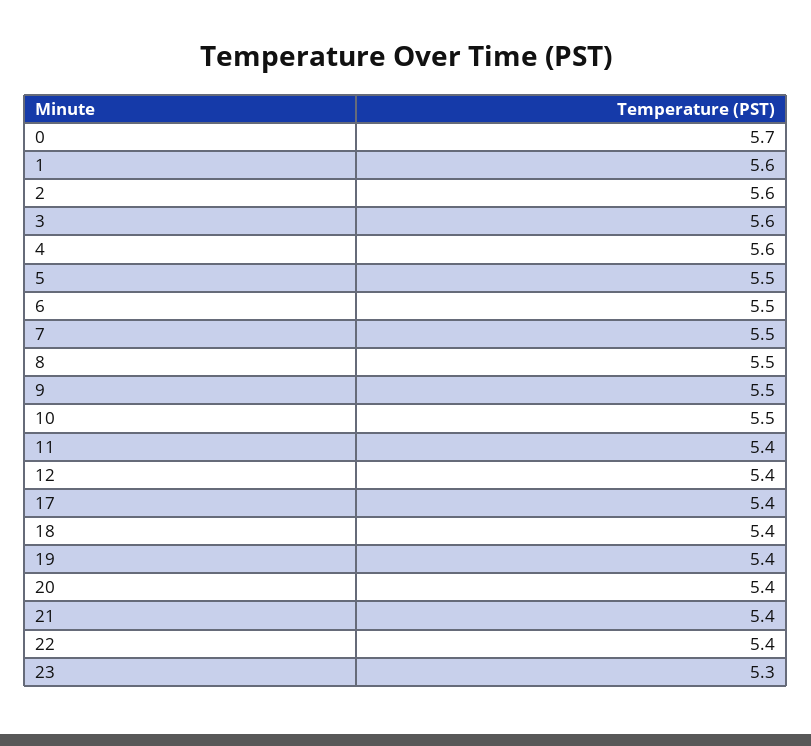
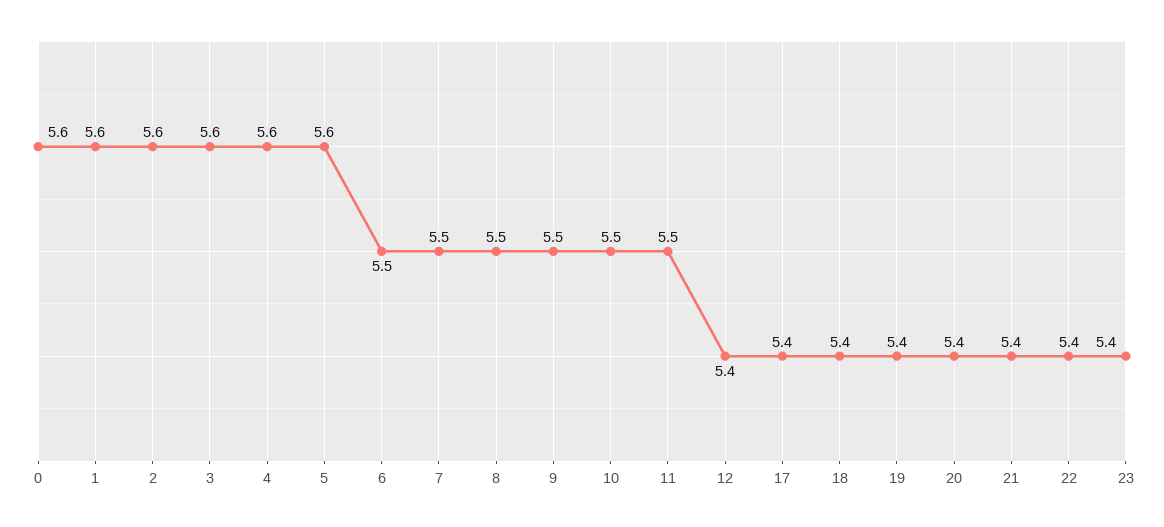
  {
-   "0": 5.7,
+   "0": 5.6,
    "1": 5.6,
    "2": 5.6,
    "3": 5.6,
    "4": 5.6,
-   "5": 5.5,
+   "5": 5.6,
    "6": 5.5,
    "7": 5.5,
    "8": 5.5,
    "9": 5.5,
    "10": 5.5,
-   "11": 5.4,
+   "11": 5.5,
    "12": 5.4,
    "17": 5.4,
    "18": 5.4,
    "19": 5.4,
    "20": 5.4,
    "21": 5.4,
    "22": 5.4,
-   "23": 5.3
+   "23": 5.4
  }

